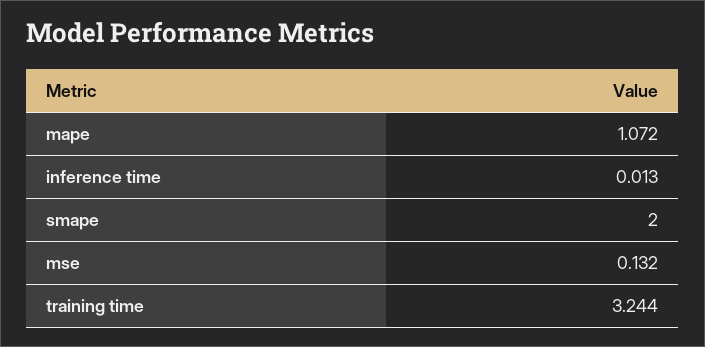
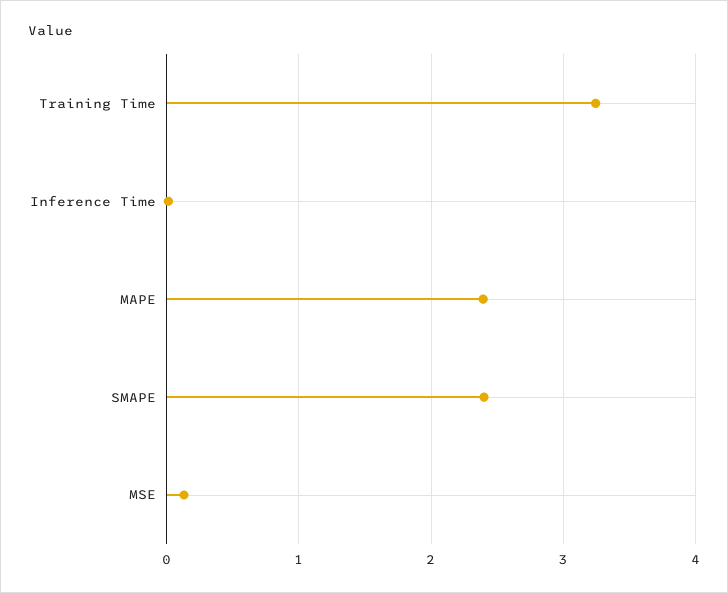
  {
-   "mape": 1.072,
+   "mape": 2.4,
    "inference time": 0.013,
-   "smape": 2,
+   "smape": 2.4,
    "mse": 0.132,
    "training time": 3.244
  }

